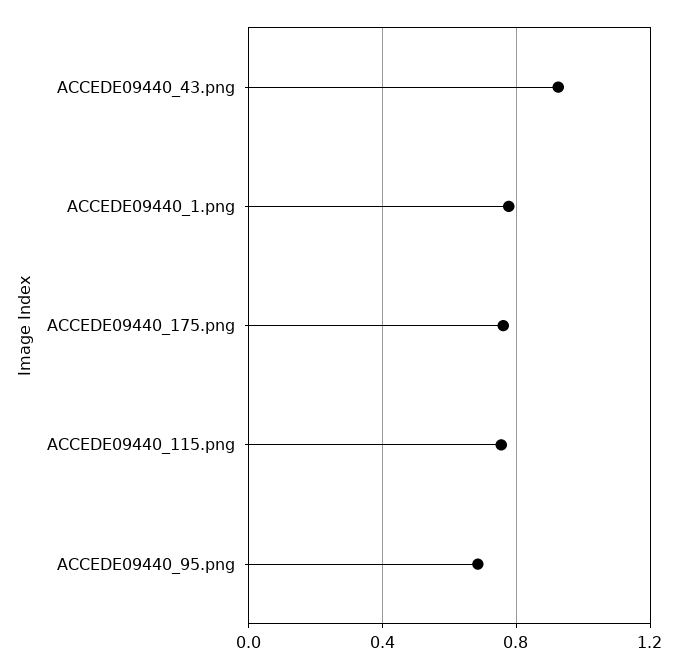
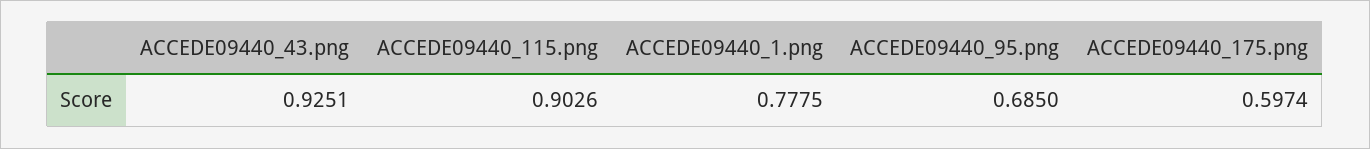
  {
    "ACCEDE09440_43.png": 0.9251,
    "ACCEDE09440_1.png": 0.7775,
-   "ACCEDE09440_175.png": 0.75,
+   "ACCEDE09440_175.png": 0.5974,
-   "ACCEDE09440_115.png": 0.75,
+   "ACCEDE09440_115.png": 0.9026,
    "ACCEDE09440_95.png": 0.685
  }

